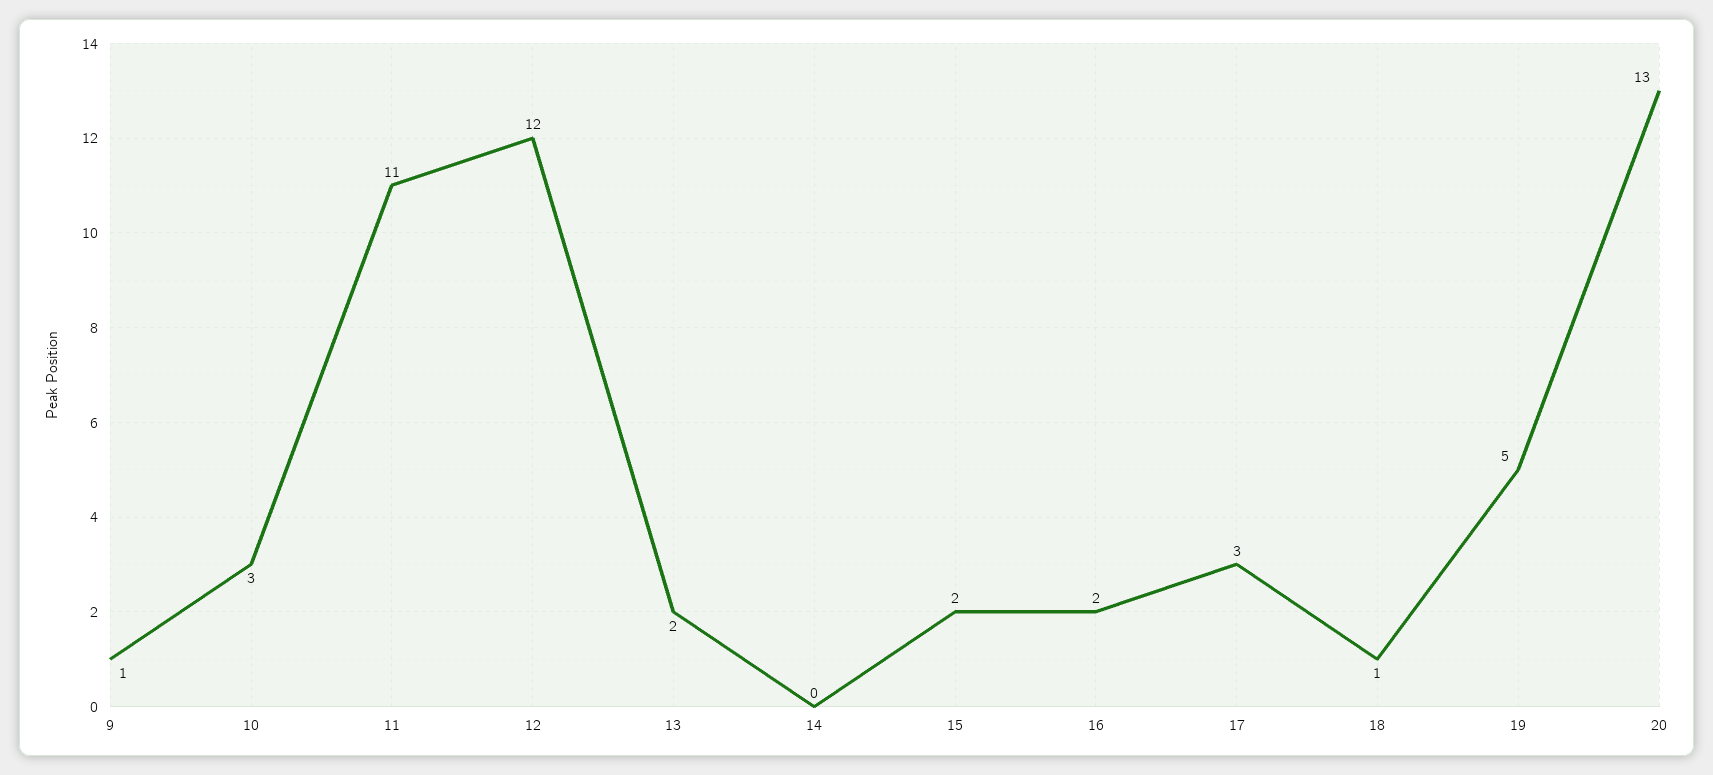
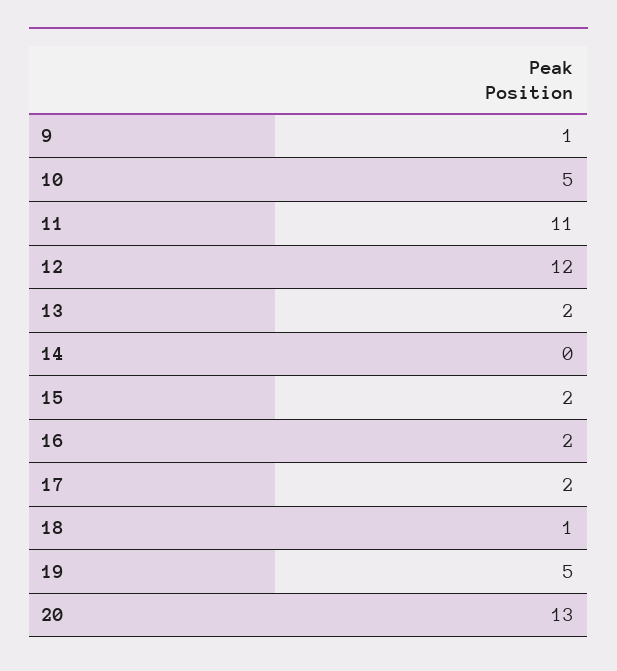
  {
    "9": 1,
-   "10": 3,
+   "10": 5,
    "11": 11,
    "12": 12,
    "13": 2,
    "14": 0,
    "15": 2,
    "16": 2,
-   "17": 3,
+   "17": 2,
    "18": 1,
    "19": 5,
    "20": 13
  }

